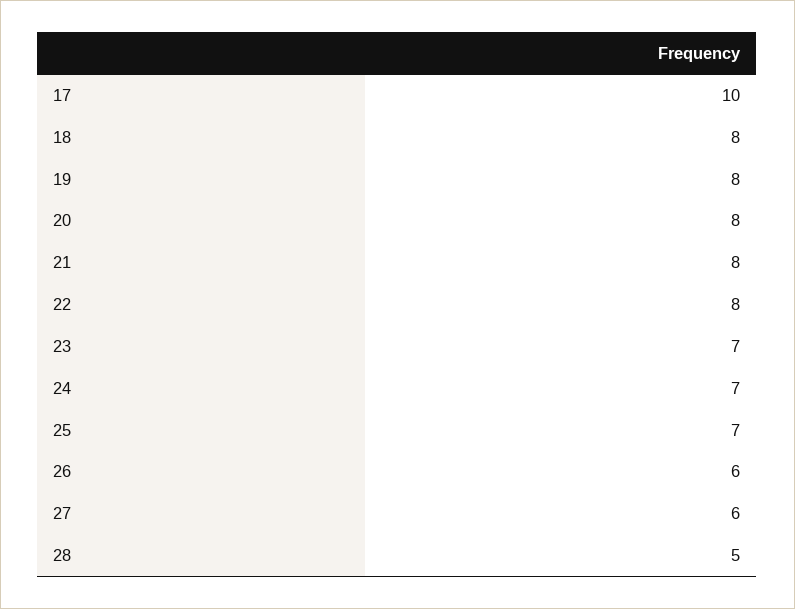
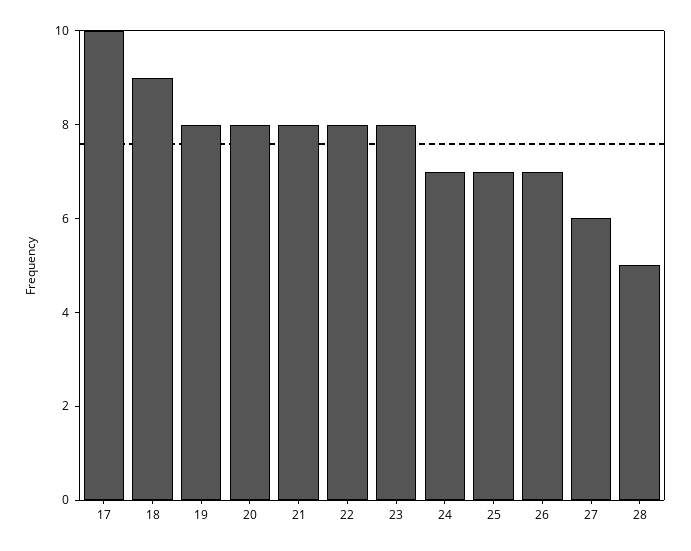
  {
    "17": 10,
-   "18": 8,
+   "18": 9,
    "19": 8,
    "20": 8,
    "21": 8,
    "22": 8,
-   "23": 7,
+   "23": 8,
    "24": 7,
    "25": 7,
-   "26": 6,
+   "26": 7,
    "27": 6,
    "28": 5
  }

